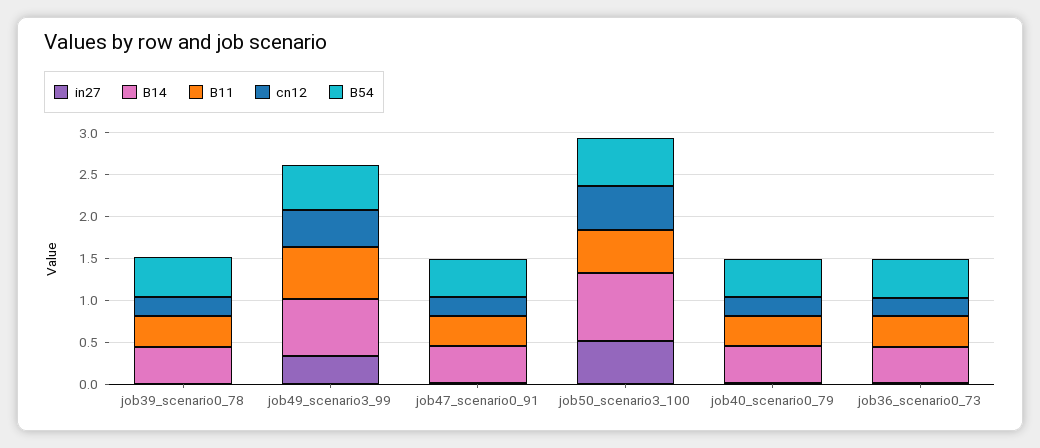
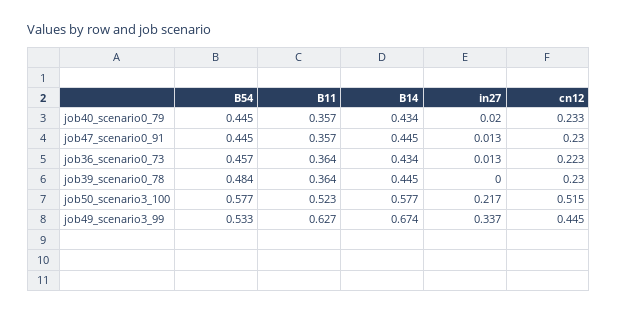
  {
    "in27": {
      "job39_scenario0_78": 0,
      "job49_scenario3_99": 0.337,
      "job47_scenario0_91": 0.013,
-     "job50_scenario3_100": 0.5,
+     "job50_scenario3_100": 0.217,
      "job40_scenario0_79": 0.02,
      "job36_scenario0_73": 0.013
    },
    "B14": {
      "job39_scenario0_78": 0.445,
      "job49_scenario3_99": 0.674,
      "job47_scenario0_91": 0.445,
-     "job50_scenario3_100": 0.8,
+     "job50_scenario3_100": 0.577,
      "job40_scenario0_79": 0.434,
      "job36_scenario0_73": 0.434
    },
    "B11": {
      "job39_scenario0_78": 0.364,
      "job49_scenario3_99": 0.627,
      "job47_scenario0_91": 0.357,
      "job50_scenario3_100": 0.523,
      "job40_scenario0_79": 0.357,
      "job36_scenario0_73": 0.364
    },
    "cn12": {
      "job39_scenario0_78": 0.23,
      "job49_scenario3_99": 0.445,
      "job47_scenario0_91": 0.23,
      "job50_scenario3_100": 0.515,
      "job40_scenario0_79": 0.233,
      "job36_scenario0_73": 0.223
    },
    "B54": {
      "job39_scenario0_78": 0.484,
      "job49_scenario3_99": 0.533,
      "job47_scenario0_91": 0.445,
      "job50_scenario3_100": 0.577,
      "job40_scenario0_79": 0.445,
      "job36_scenario0_73": 0.457
    }
  }

